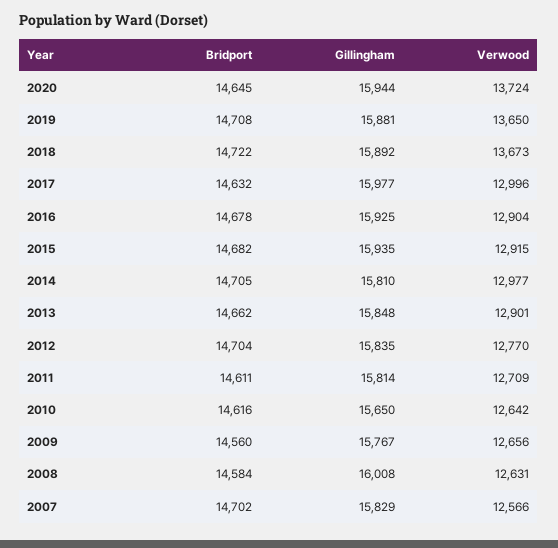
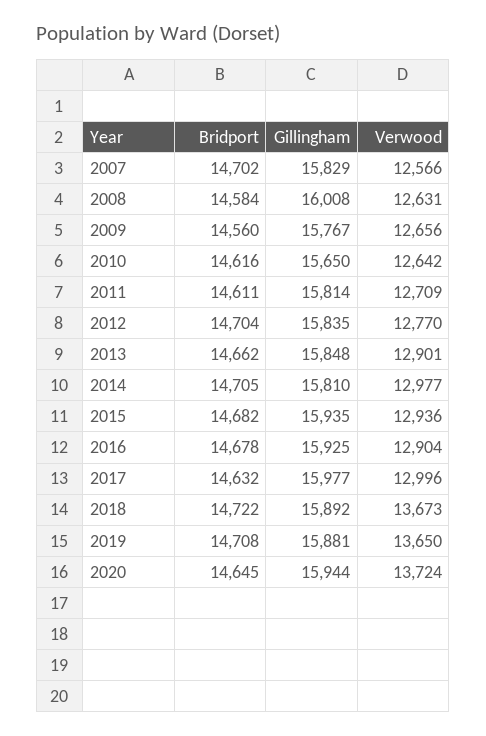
  {
    "Bridport": {
      "2020": 14645,
      "2019": 14708,
      "2018": 14722,
      "2017": 14632,
      "2016": 14678,
      "2015": 14682,
      "2014": 14705,
      "2013": 14662,
      "2012": 14704,
      "2011": 14611,
      "2010": 14616,
      "2009": 14560,
      "2008": 14584,
      "2007": 14702
    },
    "Gillingham": {
      "2020": 15944,
      "2019": 15881,
      "2018": 15892,
      "2017": 15977,
      "2016": 15925,
      "2015": 15935,
      "2014": 15810,
      "2013": 15848,
      "2012": 15835,
      "2011": 15814,
      "2010": 15650,
      "2009": 15767,
      "2008": 16008,
      "2007": 15829
    },
    "Verwood": {
      "2020": 13724,
      "2019": 13650,
      "2018": 13673,
      "2017": 12996,
      "2016": 12904,
-     "2015": 12915,
+     "2015": 12936,
      "2014": 12977,
      "2013": 12901,
      "2012": 12770,
      "2011": 12709,
      "2010": 12642,
      "2009": 12656,
      "2008": 12631,
      "2007": 12566
    }
  }

